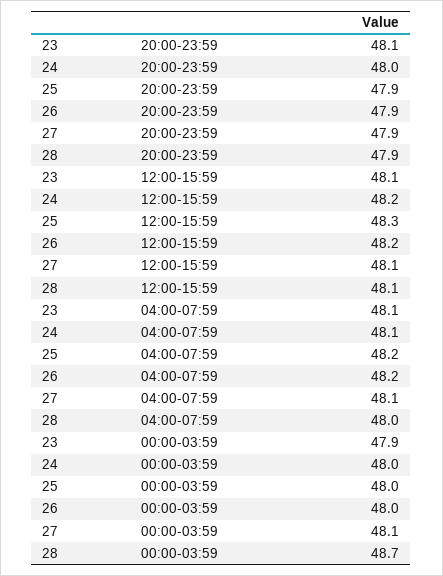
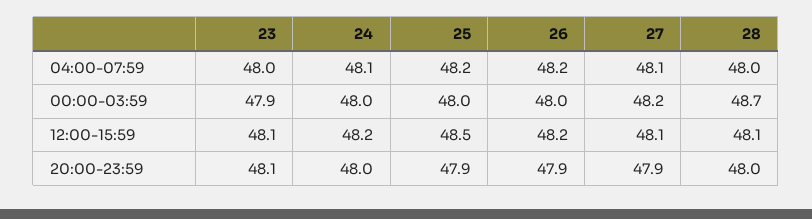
  {
    "23": {
      "20:00-23:59": 48.1,
      "12:00-15:59": 48.1,
-     "04:00-07:59": 48.1,
+     "04:00-07:59": 48,
      "00:00-03:59": 47.9
    },
    "24": {
      "20:00-23:59": 48,
      "12:00-15:59": 48.2,
      "04:00-07:59": 48.1,
      "00:00-03:59": 48
    },
    "25": {
      "20:00-23:59": 47.9,
-     "12:00-15:59": 48.3,
+     "12:00-15:59": 48.5,
      "04:00-07:59": 48.2,
      "00:00-03:59": 48
    },
    "26": {
      "20:00-23:59": 47.9,
      "12:00-15:59": 48.2,
      "04:00-07:59": 48.2,
      "00:00-03:59": 48
    },
    "27": {
      "20:00-23:59": 47.9,
      "12:00-15:59": 48.1,
      "04:00-07:59": 48.1,
-     "00:00-03:59": 48.1
+     "00:00-03:59": 48.2
    },
    "28": {
-     "20:00-23:59": 47.9,
+     "20:00-23:59": 48,
      "12:00-15:59": 48.1,
      "04:00-07:59": 48,
      "00:00-03:59": 48.7
    }
  }

